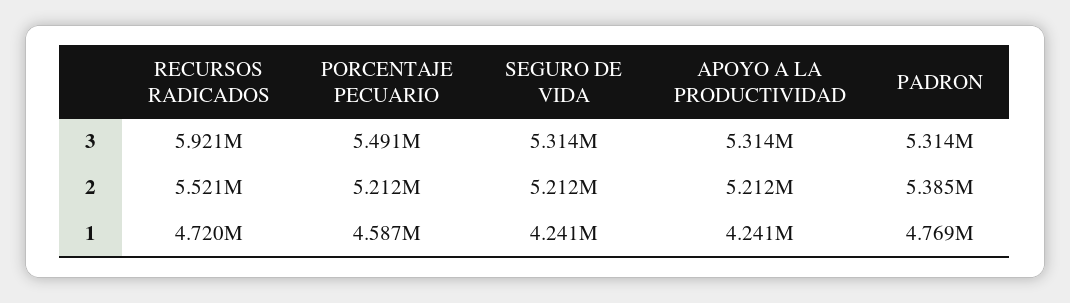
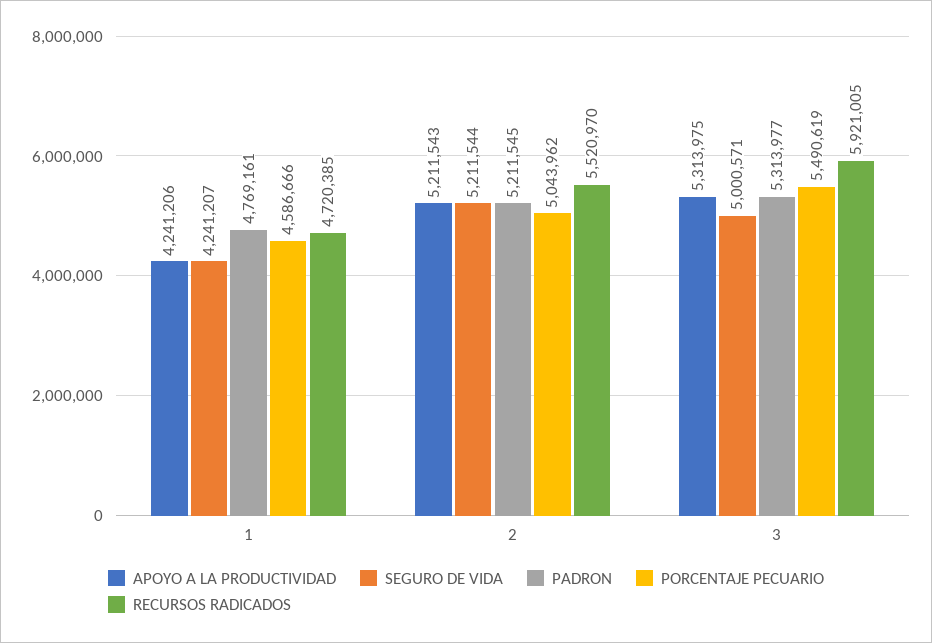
  {
    "RECURSOS RADICADOS": {
      "3": 5921005,
      "2": 5520970,
      "1": 4720385
    },
    "PORCENTAJE PECUARIO": {
      "3": 5490619,
-     "2": 5212000,
+     "2": 5043962,
      "1": 4586666
    },
    "SEGURO DE VIDA": {
-     "3": 5314000,
+     "3": 5000571,
      "2": 5211544,
      "1": 4241207
    },
    "APOYO A LA PRODUCTIVIDAD": {
      "3": 5313975,
      "2": 5211543,
      "1": 4241206
    },
    "PADRON": {
      "3": 5313977,
-     "2": 5385000,
+     "2": 5211545,
      "1": 4769161
    }
  }

